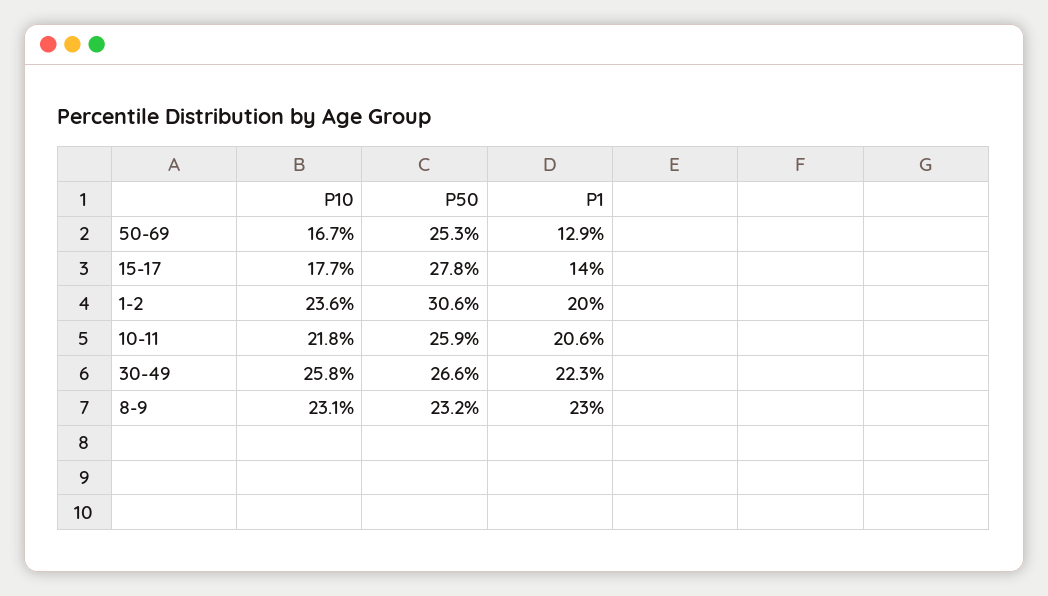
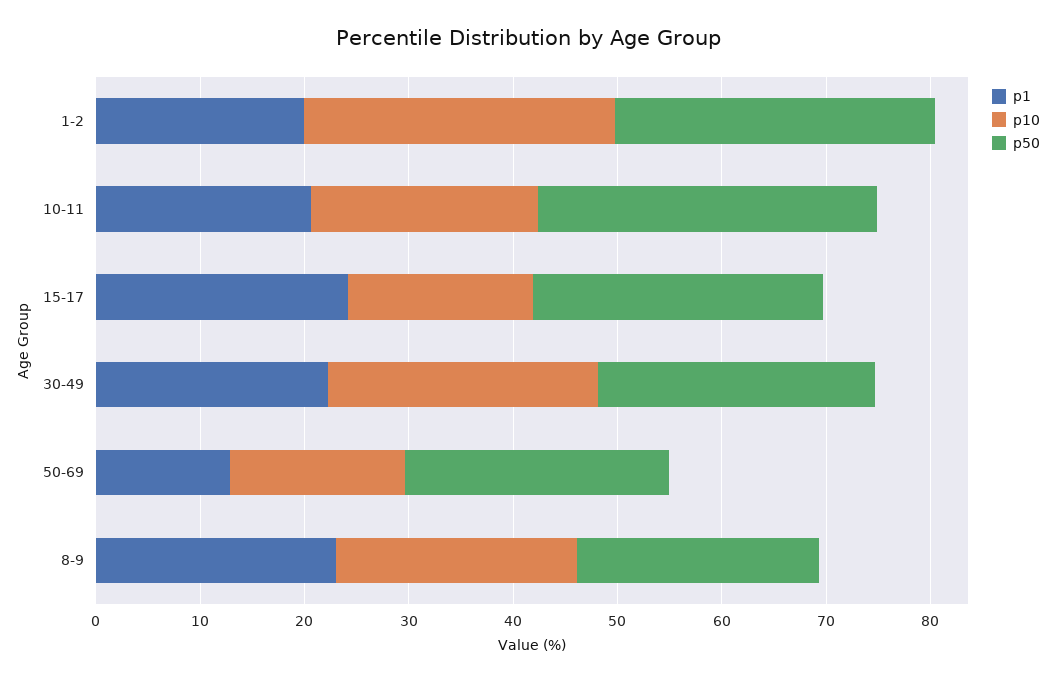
  {
    "P10": {
      "50-69": 16.7,
      "15-17": 17.7,
-     "1-2": 23.6,
+     "1-2": 30,
      "10-11": 21.8,
      "30-49": 25.8,
      "8-9": 23.1
    },
    "P50": {
      "50-69": 25.3,
      "15-17": 27.8,
      "1-2": 30.6,
-     "10-11": 25.9,
+     "10-11": 32,
      "30-49": 26.6,
      "8-9": 23.2
    },
    "P1": {
      "50-69": 12.9,
-     "15-17": 14,
+     "15-17": 24,
      "1-2": 20,
      "10-11": 20.6,
      "30-49": 22.3,
      "8-9": 23
    }
  }

